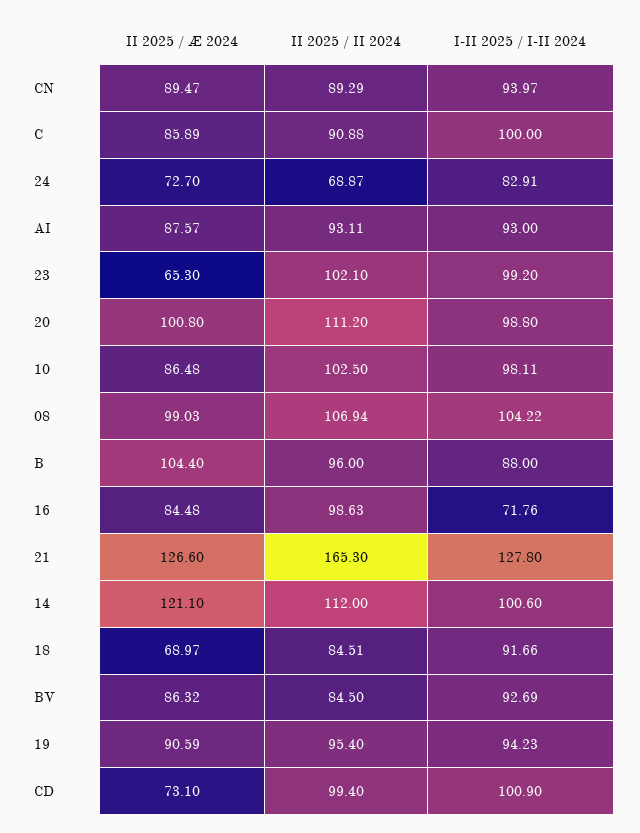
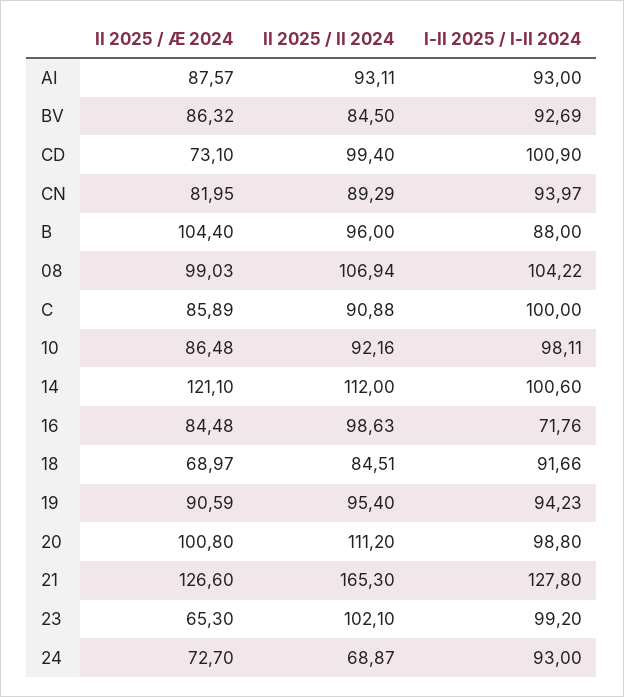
  {
    "II 2025 / Æ 2024": {
-     "CN": 89.47,
+     "CN": 81.95,
      "C": 85.89,
      "24": 72.7,
      "AI": 87.57,
      "23": 65.3,
      "20": 100.8,
      "10": 86.48,
      "08": 99.03,
      "B": 104.4,
      "16": 84.48,
      "21": 126.6,
      "14": 121.1,
      "18": 68.97,
      "BV": 86.32,
      "19": 90.59,
      "CD": 73.1
    },
    "II 2025 / II 2024": {
      "CN": 89.29,
      "C": 90.88,
      "24": 68.87,
      "AI": 93.11,
      "23": 102.1,
      "20": 111.2,
-     "10": 102.5,
+     "10": 92.16,
      "08": 106.94,
      "B": 96,
      "16": 98.63,
      "21": 165.3,
      "14": 112,
      "18": 84.51,
      "BV": 84.5,
      "19": 95.4,
      "CD": 99.4
    },
    "I-II 2025 / I-II 2024": {
      "CN": 93.97,
      "C": 100,
-     "24": 82.91,
+     "24": 93,
      "AI": 93,
      "23": 99.2,
      "20": 98.8,
      "10": 98.11,
      "08": 104.22,
      "B": 88,
      "16": 71.76,
      "21": 127.8,
      "14": 100.6,
      "18": 91.66,
      "BV": 92.69,
      "19": 94.23,
      "CD": 100.9
    }
  }

